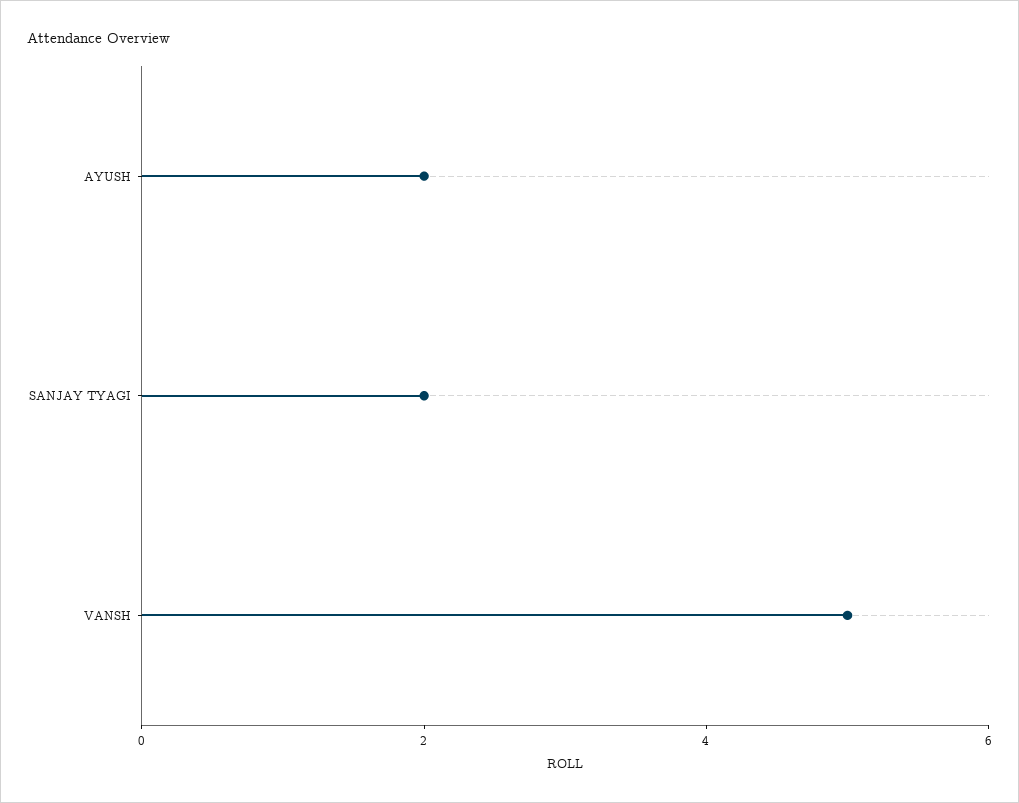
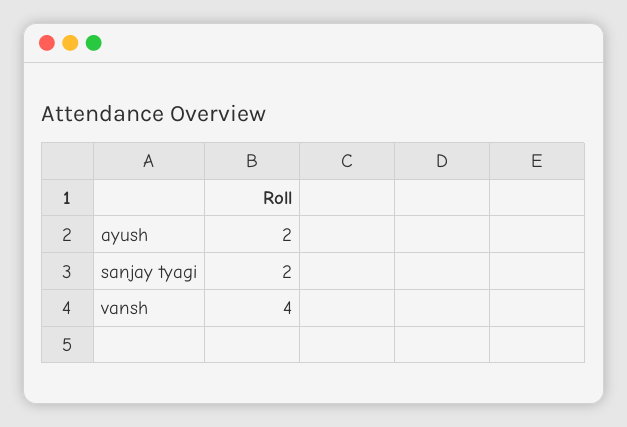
  {
    "AYUSH": 2,
    "SANJAY TYAGI": 2,
-   "VANSH": 5
+   "VANSH": 4
  }

